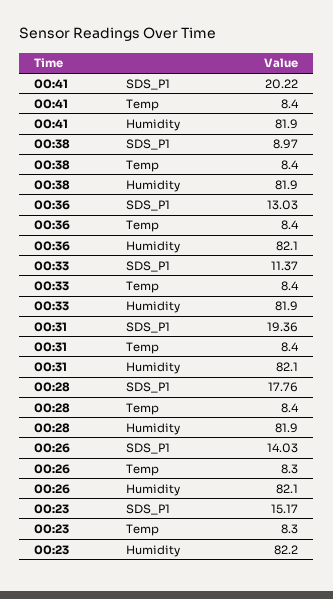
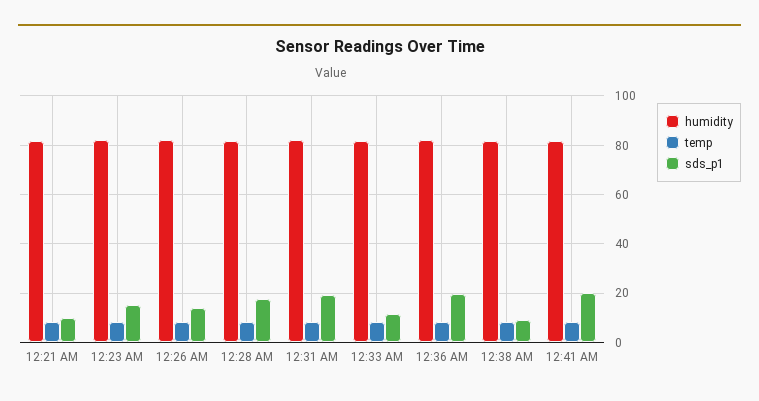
  {
    "SDS_P1": {
      "00:41": 20.22,
      "00:38": 8.97,
-     "00:36": 13.03,
+     "00:36": 20,
      "00:33": 11.37,
      "00:31": 19.36,
      "00:28": 17.76,
      "00:26": 14.03,
-     "00:23": 15.17
+     "00:23": 15.17,
+     "12:21 AM": 10
    },
    "Temp": {
      "00:41": 8.4,
      "00:38": 8.4,
      "00:36": 8.4,
      "00:33": 8.4,
      "00:31": 8.4,
      "00:28": 8.4,
      "00:26": 8.3,
-     "00:23": 8.3
+     "00:23": 8.3,
+     "12:21 AM": 7.5
    },
    "Humidity": {
      "00:41": 81.9,
      "00:38": 81.9,
      "00:36": 82.1,
      "00:33": 81.9,
      "00:31": 82.1,
      "00:28": 81.9,
      "00:26": 82.1,
-     "00:23": 82.2
+     "00:23": 82.2,
+     "12:21 AM": 82.5
    }
  }

